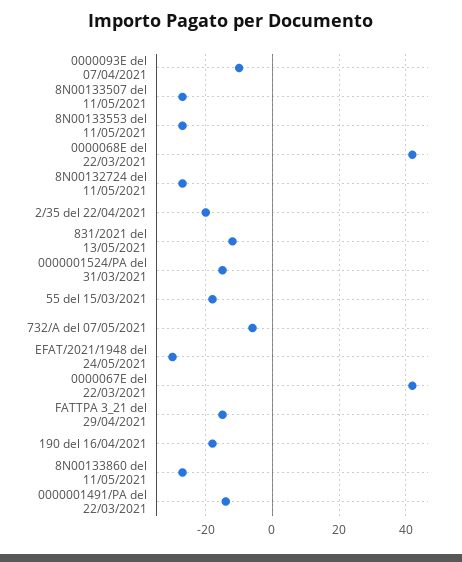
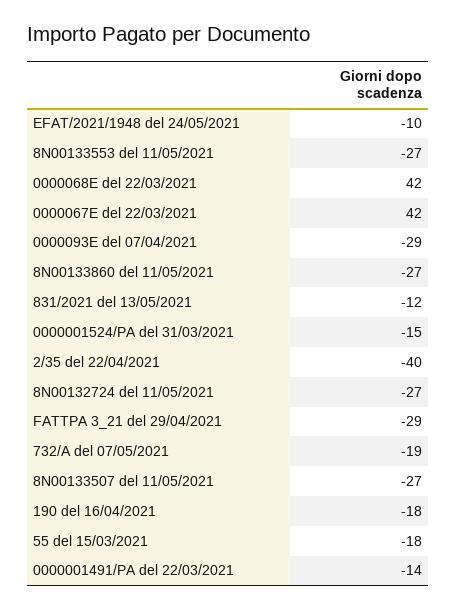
  {
-   "0000093E del 07/04/2021": -10,
+   "0000093E del 07/04/2021": -29,
    "8N00133507 del 11/05/2021": -27,
    "8N00133553 del 11/05/2021": -27,
    "0000068E del 22/03/2021": 42,
    "8N00132724 del 11/05/2021": -27,
-   "2/35 del 22/04/2021": -20,
+   "2/35 del 22/04/2021": -40,
    "831/2021 del 13/05/2021": -12,
    "0000001524/PA del 31/03/2021": -15,
    "55 del 15/03/2021": -18,
-   "732/A del 07/05/2021": -5,
+   "732/A del 07/05/2021": -19,
-   "EFAT/2021/1948 del 24/05/2021": -30,
+   "EFAT/2021/1948 del 24/05/2021": -10,
    "0000067E del 22/03/2021": 42,
-   "FATTPA 3_21 del 29/04/2021": -15,
+   "FATTPA 3_21 del 29/04/2021": -29,
    "190 del 16/04/2021": -18,
    "8N00133860 del 11/05/2021": -27,
    "0000001491/PA del 22/03/2021": -14
  }

